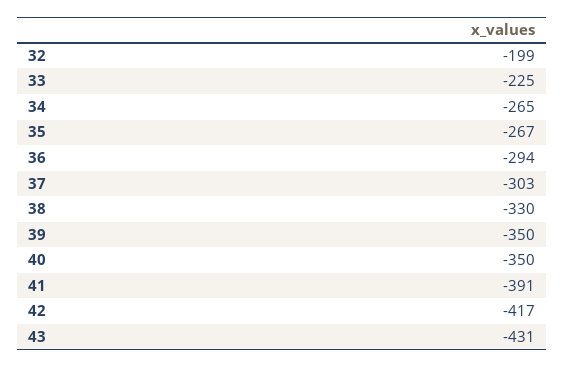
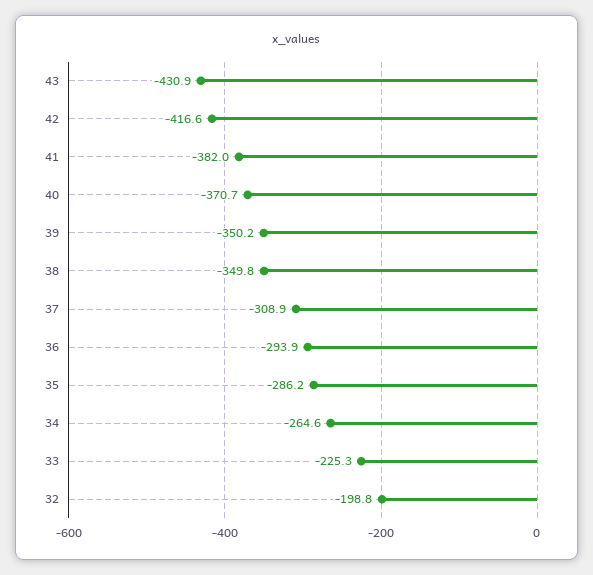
  {
    "32": -198.8,
    "33": -225.3,
    "34": -264.6,
-   "35": -267,
+   "35": -286.2,
    "36": -293.9,
-   "37": -303,
+   "37": -308.9,
-   "38": -330,
+   "38": -349.8,
    "39": -350.2,
-   "40": -350,
+   "40": -370.7,
-   "41": -391,
+   "41": -382,
    "42": -416.6,
    "43": -430.9
  }

